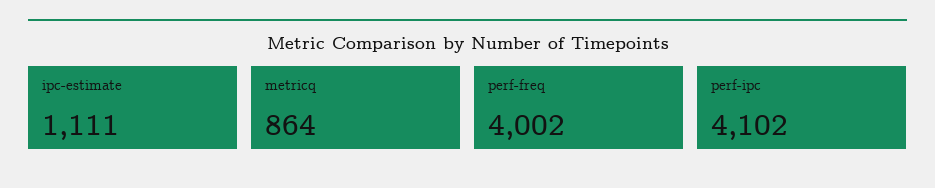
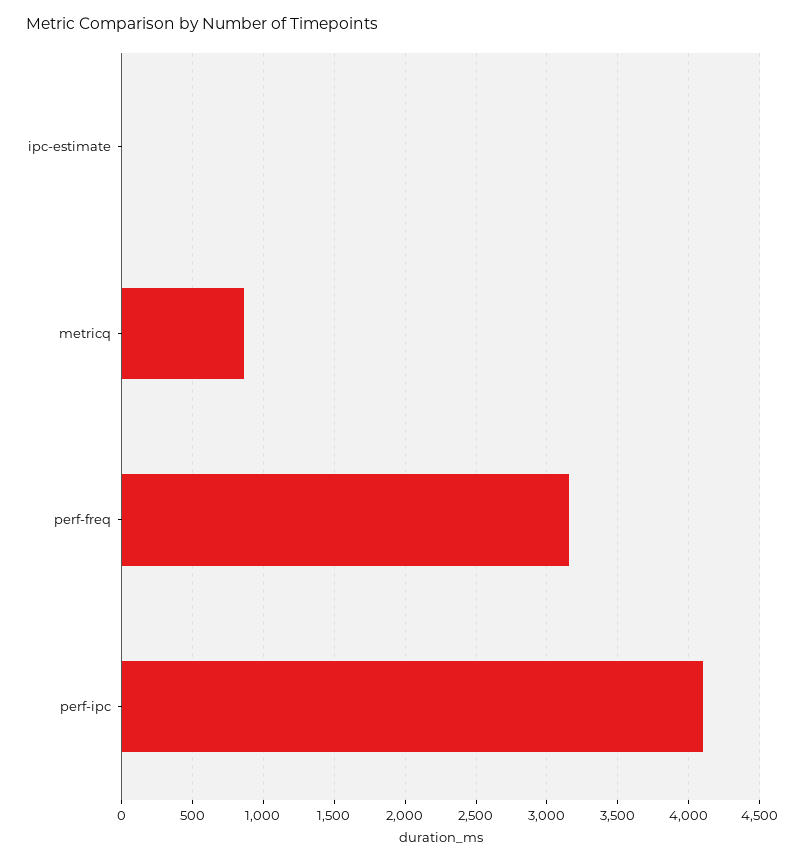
  {
-   "ipc-estimate": 1111,
+   "ipc-estimate": 0,
    "metricq": 864,
-   "perf-freq": 4002,
+   "perf-freq": 3150,
    "perf-ipc": 4102
  }

